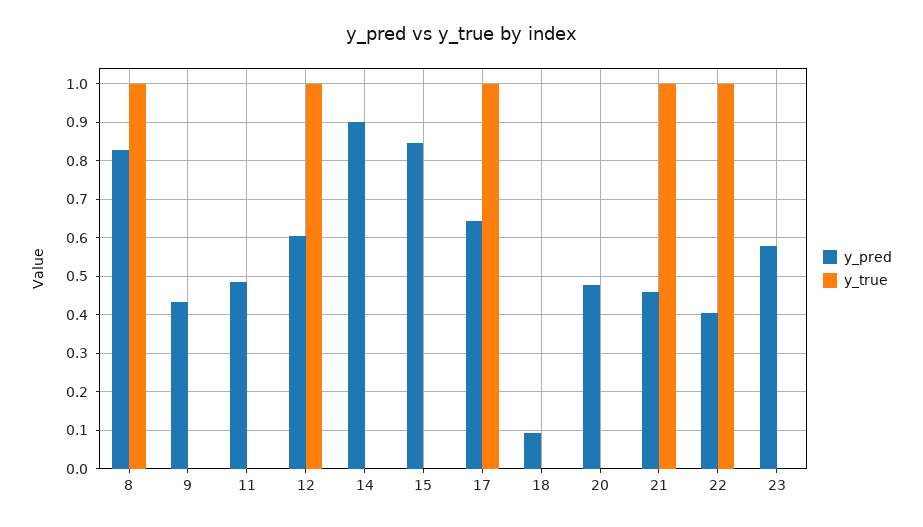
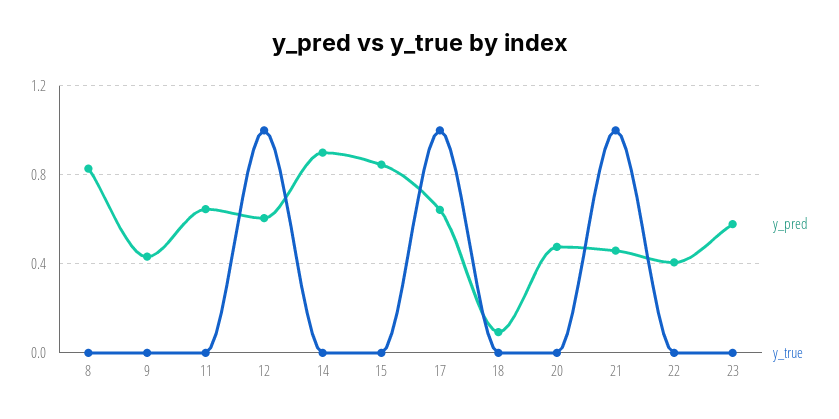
  {
    "y_pred": {
      "8": 0.82,
      "9": 0.44,
-     "11": 0.48,
+     "11": 0.65,
      "12": 0.6,
      "14": 0.9,
      "15": 0.84,
      "17": 0.64,
      "18": 0.1,
      "20": 0.48,
      "21": 0.46,
      "22": 0.4,
      "23": 0.58
    },
    "y_true": {
-     "8": 1,
+     "8": 0,
      "9": 0,
      "11": 0,
      "12": 1,
      "14": 0,
      "15": 0,
      "17": 1,
      "18": 0,
      "20": 0,
      "21": 1,
-     "22": 1,
+     "22": 0,
      "23": 0
    }
  }

